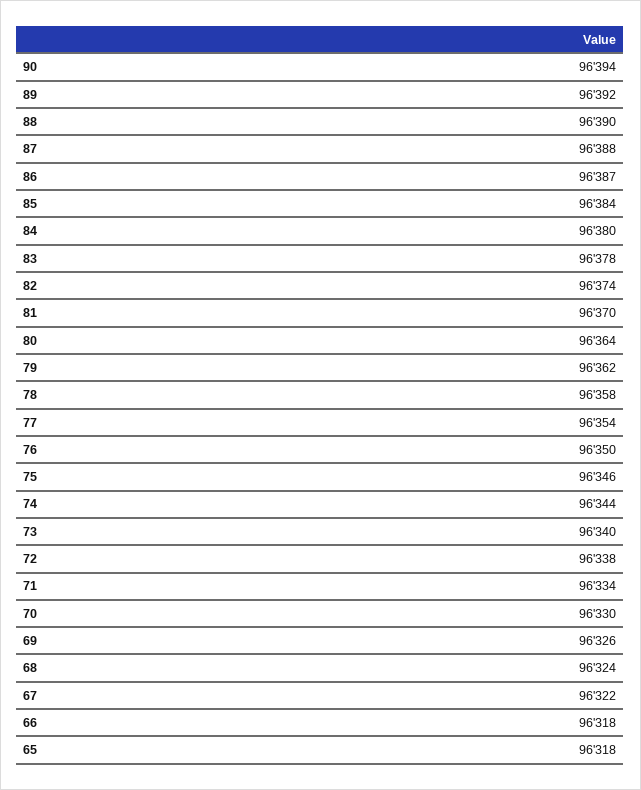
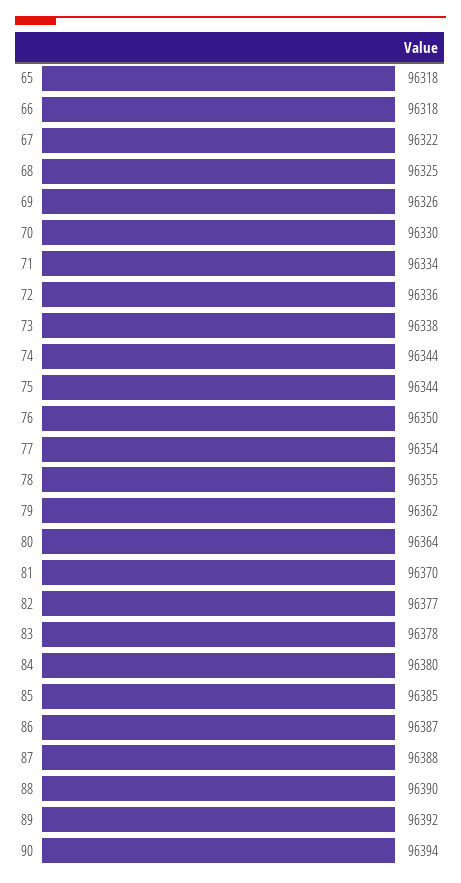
  {
    "90": 96394,
    "89": 96392,
    "88": 96390,
    "87": 96388,
    "86": 96387,
-   "85": 96384,
+   "85": 96385,
    "84": 96380,
    "83": 96378,
-   "82": 96374,
+   "82": 96377,
    "81": 96370,
    "80": 96364,
    "79": 96362,
-   "78": 96358,
+   "78": 96355,
    "77": 96354,
    "76": 96350,
-   "75": 96346,
+   "75": 96344,
    "74": 96344,
-   "73": 96340,
+   "73": 96338,
-   "72": 96338,
+   "72": 96336,
    "71": 96334,
    "70": 96330,
    "69": 96326,
-   "68": 96324,
+   "68": 96325,
    "67": 96322,
    "66": 96318,
    "65": 96318
  }

